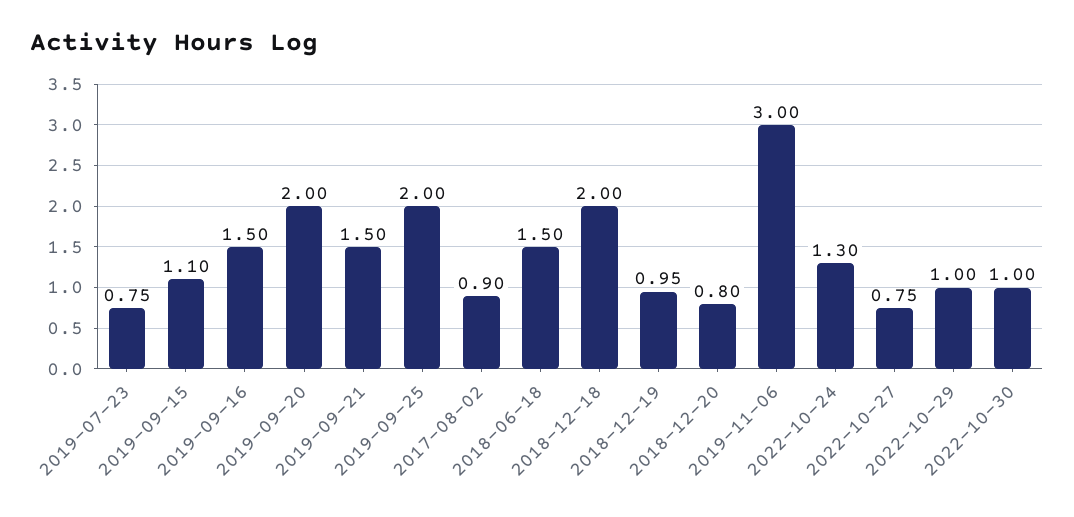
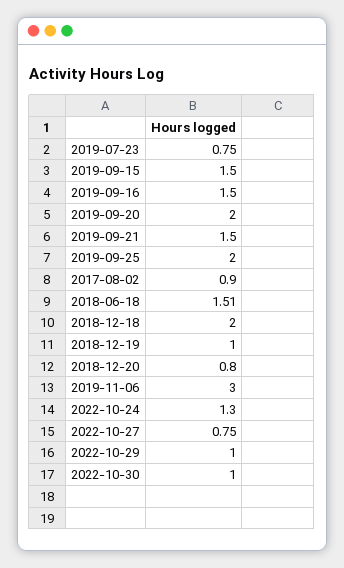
  {
    "2019-07-23": 0.75,
-   "2019-09-15": 1.1,
+   "2019-09-15": 1.5,
    "2019-09-16": 1.5,
    "2019-09-20": 2,
    "2019-09-21": 1.5,
    "2019-09-25": 2,
    "2017-08-02": 0.9,
-   "2018-06-18": 1.5,
+   "2018-06-18": 1.51,
    "2018-12-18": 2,
-   "2018-12-19": 0.95,
+   "2018-12-19": 1,
    "2018-12-20": 0.8,
    "2019-11-06": 3,
    "2022-10-24": 1.3,
    "2022-10-27": 0.75,
    "2022-10-29": 1,
    "2022-10-30": 1
  }

